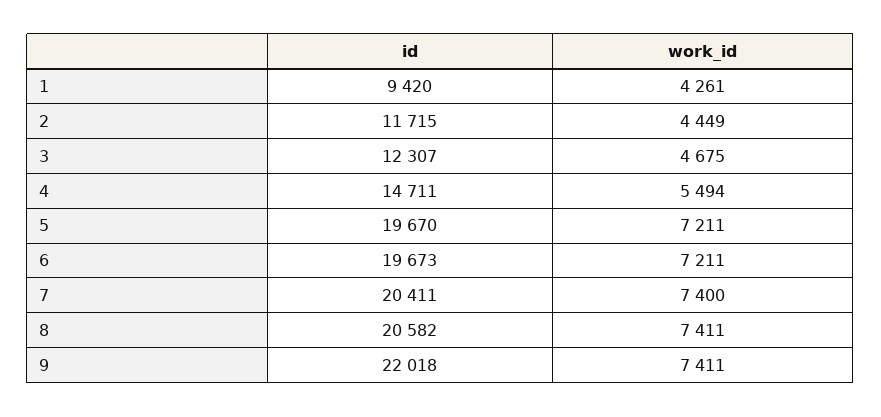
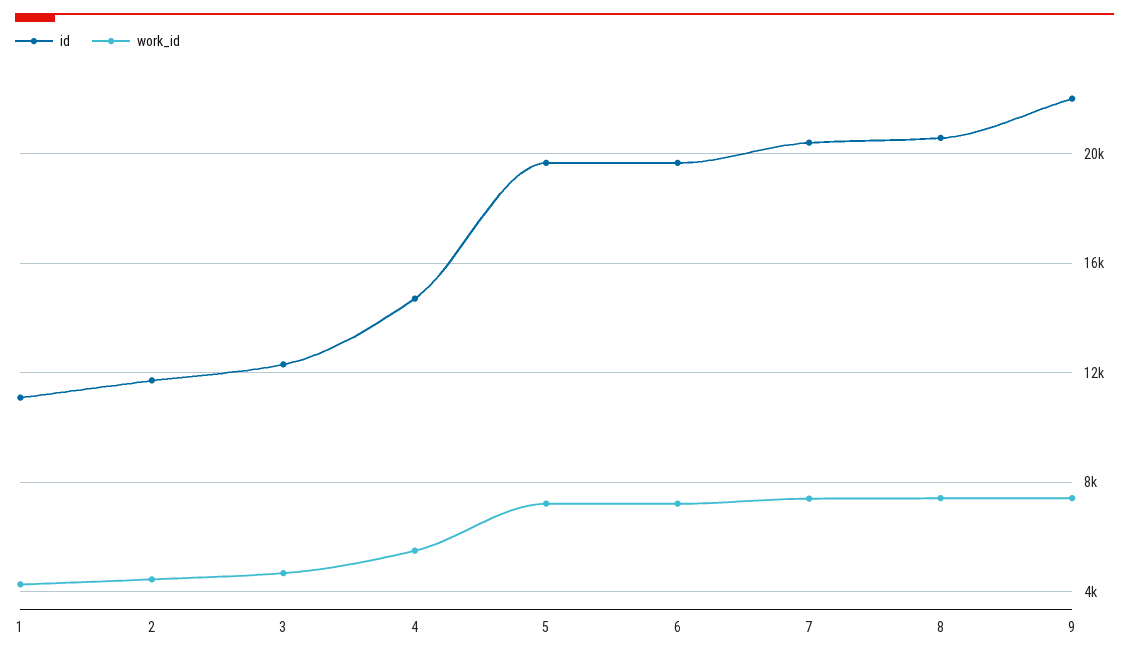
  {
    "id": {
-     "1": 9420,
+     "1": 11000,
      "2": 11715,
      "3": 12307,
      "4": 14711,
      "5": 19670,
      "6": 19673,
      "7": 20411,
      "8": 20582,
      "9": 22018
    },
    "work_id": {
      "1": 4261,
      "2": 4449,
      "3": 4675,
      "4": 5494,
      "5": 7211,
      "6": 7211,
      "7": 7400,
      "8": 7411,
      "9": 7411
    }
  }

